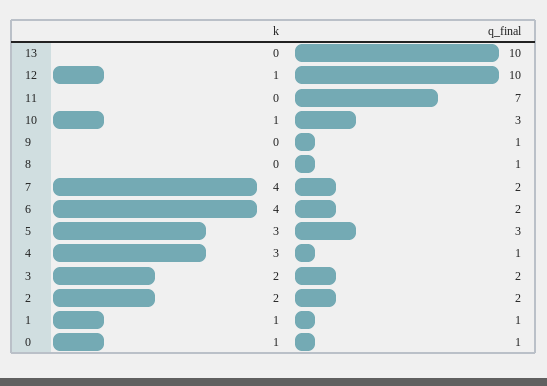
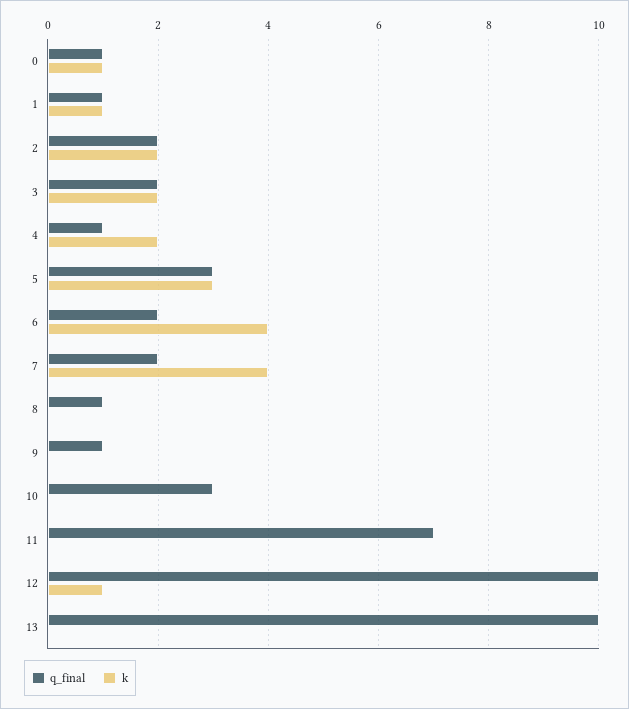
  {
    "k": {
      "13": 0,
      "12": 1,
      "11": 0,
-     "10": 1,
+     "10": 0,
      "9": 0,
      "8": 0,
      "7": 4,
      "6": 4,
      "5": 3,
-     "4": 3,
+     "4": 2,
      "3": 2,
      "2": 2,
      "1": 1,
      "0": 1
    },
    "q_final": {
      "13": 10,
      "12": 10,
      "11": 7,
      "10": 3,
      "9": 1,
      "8": 1,
      "7": 2,
      "6": 2,
      "5": 3,
      "4": 1,
      "3": 2,
      "2": 2,
      "1": 1,
      "0": 1
    }
  }

